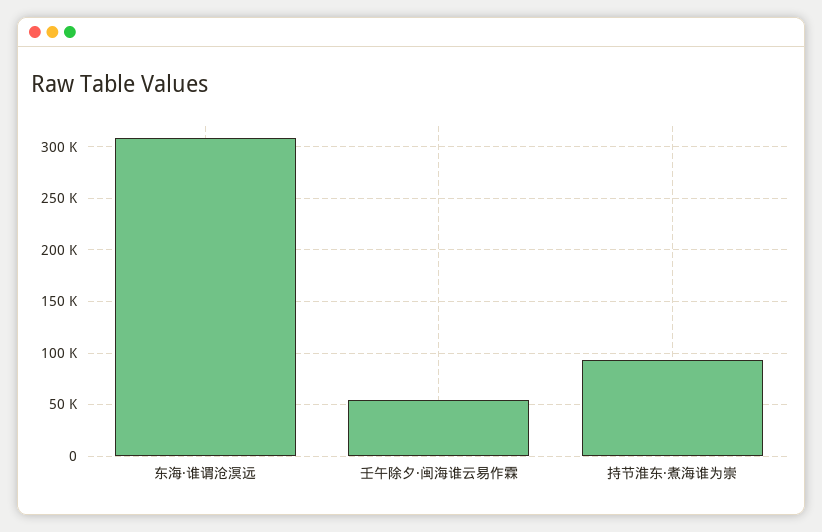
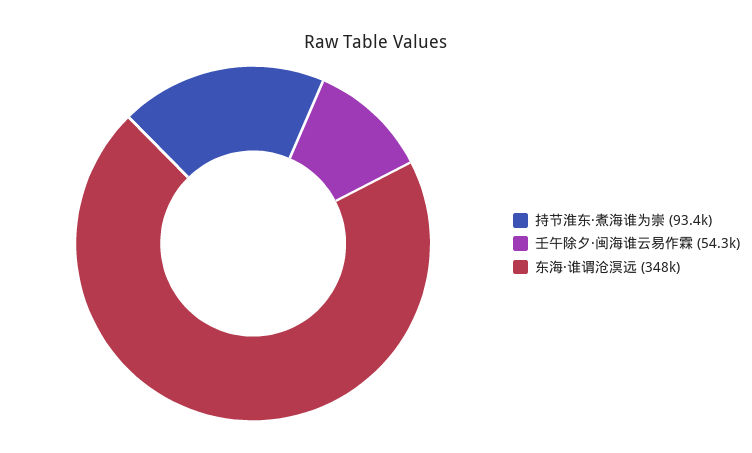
  {
-   "东海·谁谓沧溟远": 310000,
+   "东海·谁谓沧溟远": 348000,
    "壬午除夕·闽海谁云易作霖": 54300,
    "持节淮东·煮海谁为崇": 93400
  }

